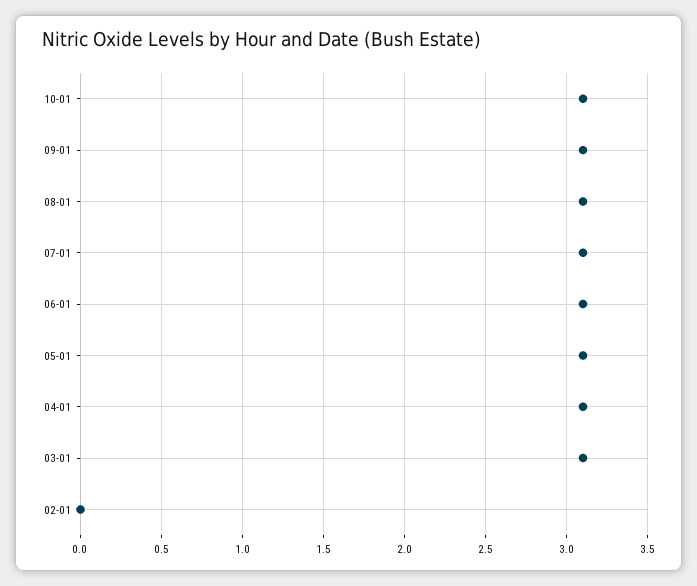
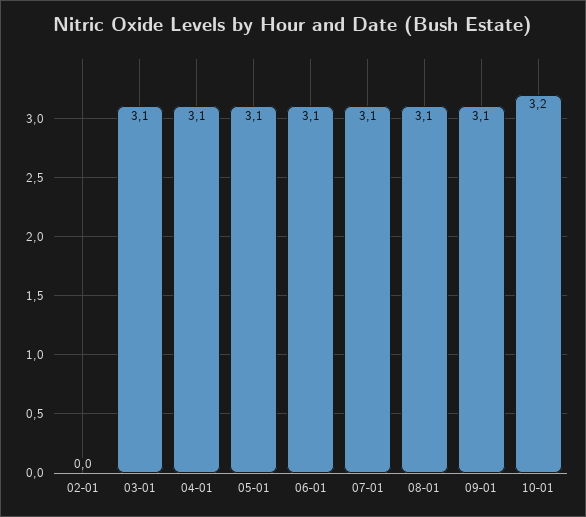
  {
-   "10-01": 3.1,
+   "10-01": 3.2,
    "09-01": 3.1,
    "08-01": 3.1,
    "07-01": 3.1,
    "06-01": 3.1,
    "05-01": 3.1,
    "04-01": 3.1,
    "03-01": 3.1,
    "02-01": 0
  }

